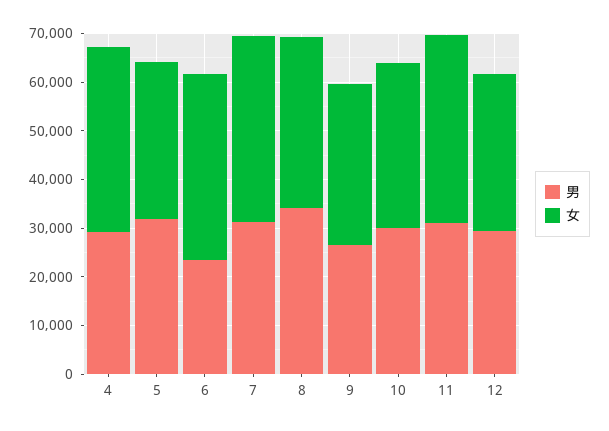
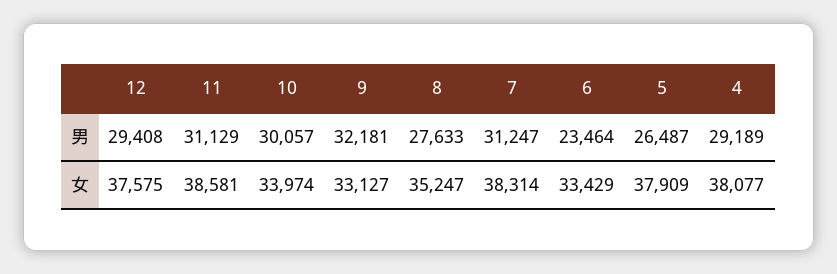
  {
    "男": {
      "4": 29189,
-     "5": 32000,
+     "5": 26487,
      "6": 23464,
      "7": 31247,
-     "8": 34000,
+     "8": 27633,
-     "9": 26000,
+     "9": 32181,
      "10": 30057,
      "11": 31129,
      "12": 29408
    },
    "女": {
      "4": 38077,
-     "5": 32000,
+     "5": 37909,
-     "6": 38000,
+     "6": 33429,
      "7": 38314,
      "8": 35247,
      "9": 33127,
      "10": 33974,
      "11": 38581,
-     "12": 32000
+     "12": 37575
    }
  }

